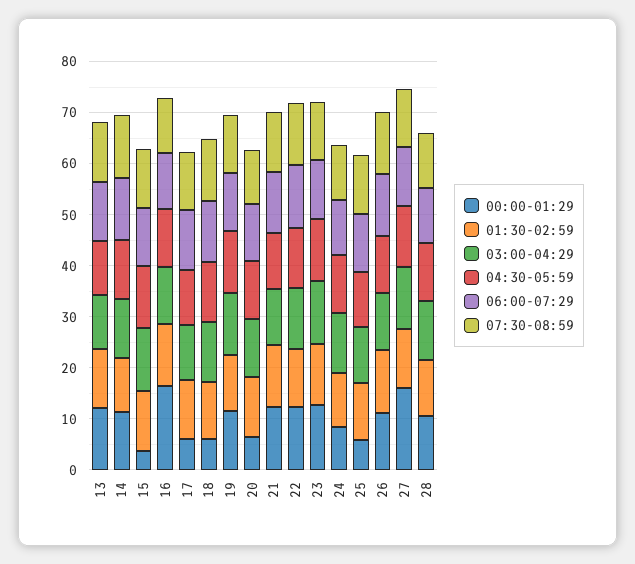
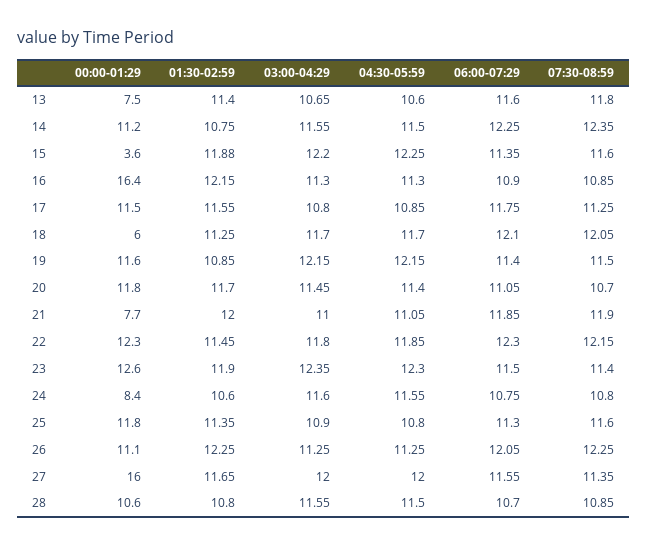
  {
    "00:00-01:29": {
-     "13": 12,
+     "13": 7.5,
      "14": 11.2,
      "15": 3.6,
      "16": 16.4,
-     "17": 6,
+     "17": 11.5,
      "18": 6,
      "19": 11.6,
-     "20": 6,
+     "20": 11.8,
-     "21": 12,
+     "21": 7.7,
      "22": 12.3,
      "23": 12.6,
      "24": 8.4,
-     "25": 6,
+     "25": 11.8,
      "26": 11.1,
      "27": 16,
      "28": 10.6
    },
    "01:30-02:59": {
      "13": 11.4,
      "14": 10.75,
      "15": 11.88,
      "16": 12.15,
      "17": 11.55,
      "18": 11.25,
      "19": 10.85,
      "20": 11.7,
      "21": 12,
      "22": 11.45,
      "23": 11.9,
      "24": 10.6,
      "25": 11.35,
      "26": 12.25,
      "27": 11.65,
      "28": 10.8
    },
    "03:00-04:29": {
      "13": 10.65,
      "14": 11.55,
      "15": 12.2,
      "16": 11.3,
      "17": 10.8,
      "18": 11.7,
      "19": 12.15,
      "20": 11.45,
      "21": 11,
      "22": 11.8,
      "23": 12.35,
      "24": 11.6,
      "25": 10.9,
      "26": 11.25,
      "27": 12,
      "28": 11.55
    },
    "04:30-05:59": {
      "13": 10.6,
      "14": 11.5,
      "15": 12.25,
      "16": 11.3,
      "17": 10.85,
      "18": 11.7,
      "19": 12.15,
      "20": 11.4,
      "21": 11.05,
      "22": 11.85,
      "23": 12.3,
      "24": 11.55,
      "25": 10.8,
      "26": 11.25,
      "27": 12,
      "28": 11.5
    },
    "06:00-07:29": {
      "13": 11.6,
      "14": 12.25,
      "15": 11.35,
      "16": 10.9,
      "17": 11.75,
      "18": 12.1,
      "19": 11.4,
      "20": 11.05,
      "21": 11.85,
      "22": 12.3,
      "23": 11.5,
      "24": 10.75,
      "25": 11.3,
      "26": 12.05,
      "27": 11.55,
      "28": 10.7
    },
    "07:30-08:59": {
      "13": 11.8,
      "14": 12.35,
      "15": 11.6,
      "16": 10.85,
      "17": 11.25,
      "18": 12.05,
      "19": 11.5,
      "20": 10.7,
      "21": 11.9,
      "22": 12.15,
      "23": 11.4,
      "24": 10.8,
      "25": 11.6,
      "26": 12.25,
      "27": 11.35,
      "28": 10.85
    }
  }

